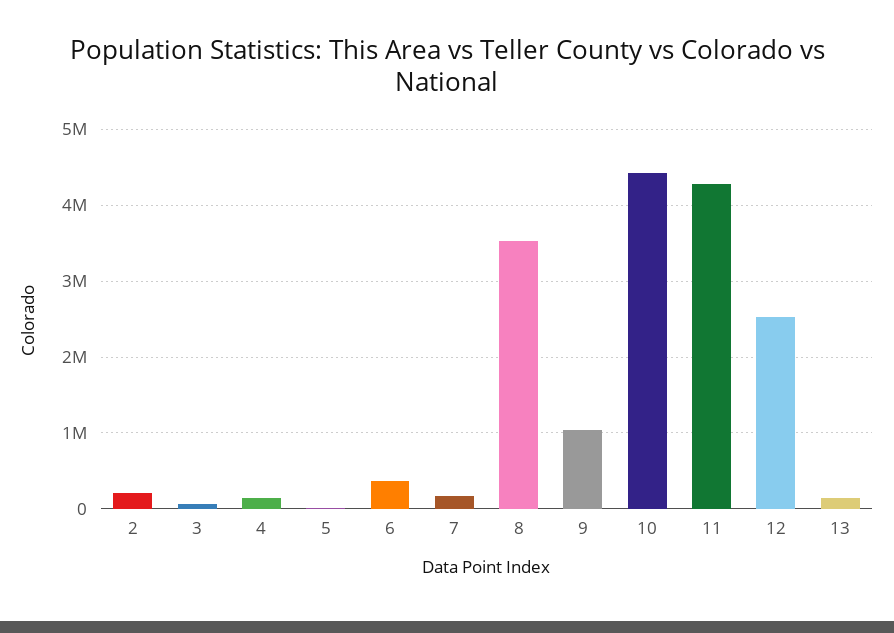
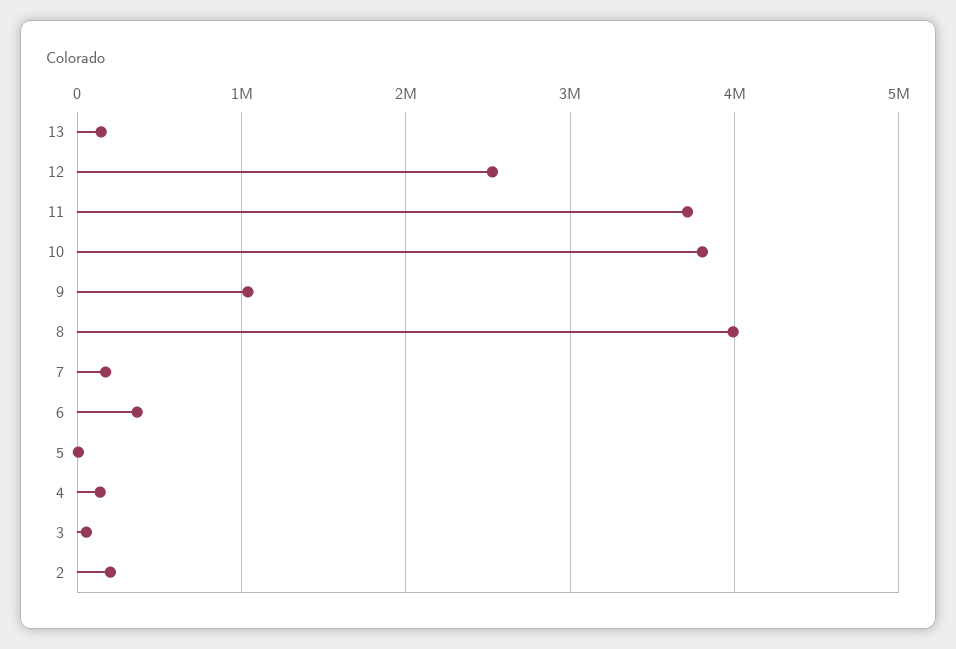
  {
    "2": 200000,
    "3": 100000,
    "4": 100000,
    "5": 0,
    "6": 400000,
    "7": 200000,
-   "8": 3500000,
+   "8": 4000000,
    "9": 1000000,
-   "10": 4400000,
+   "10": 3800000,
-   "11": 4300000,
+   "11": 3700000,
    "12": 2500000,
    "13": 100000
  }

